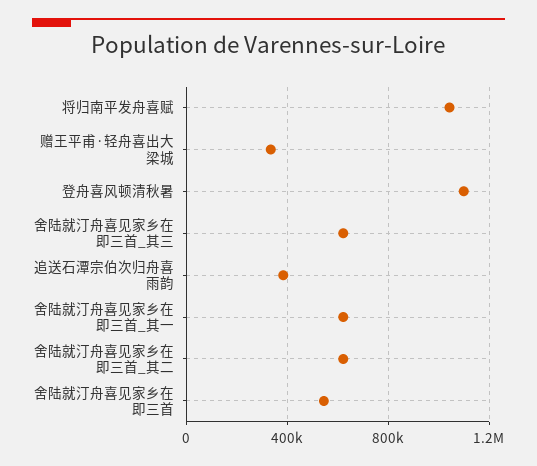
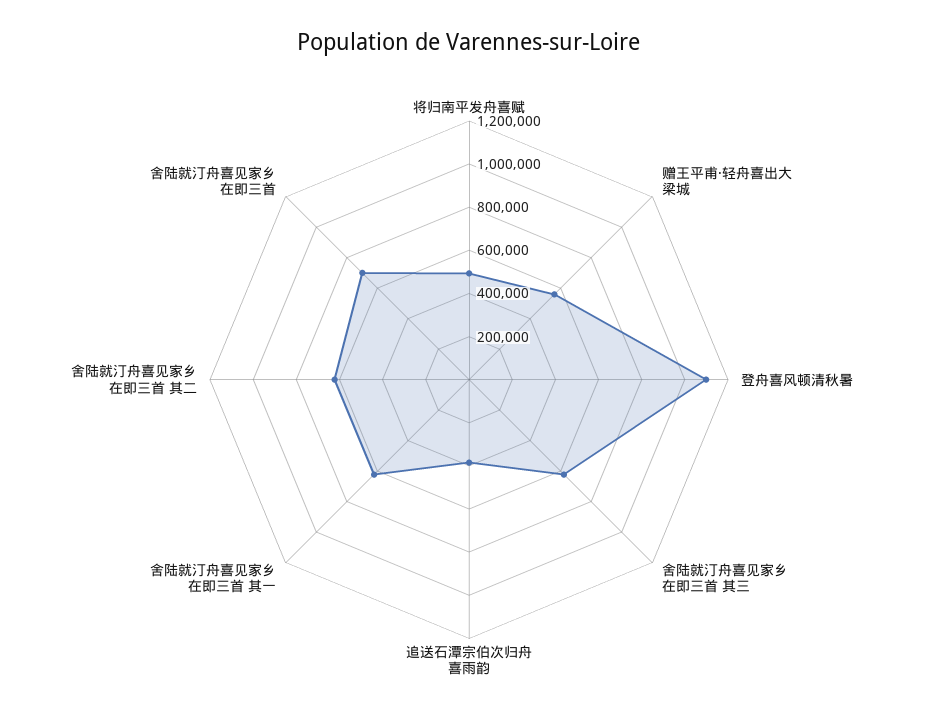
  {
-   "将归南平发舟喜赋": 1050000,
+   "将归南平发舟喜赋": 500000,
-   "赠王平甫·轻舟喜出大梁城": 350000,
+   "赠王平甫·轻舟喜出大梁城": 550000,
    "登舟喜风顿清秋暑": 1100000,
    "舍陆就汀舟喜见家乡在即三首_其三": 600000,
    "追送石潭宗伯次归舟喜雨韵": 400000,
    "舍陆就汀舟喜见家乡在即三首_其一": 600000,
    "舍陆就汀舟喜见家乡在即三首_其二": 600000,
-   "舍陆就汀舟喜见家乡在即三首": 550000
+   "舍陆就汀舟喜见家乡在即三首": 700000
  }

